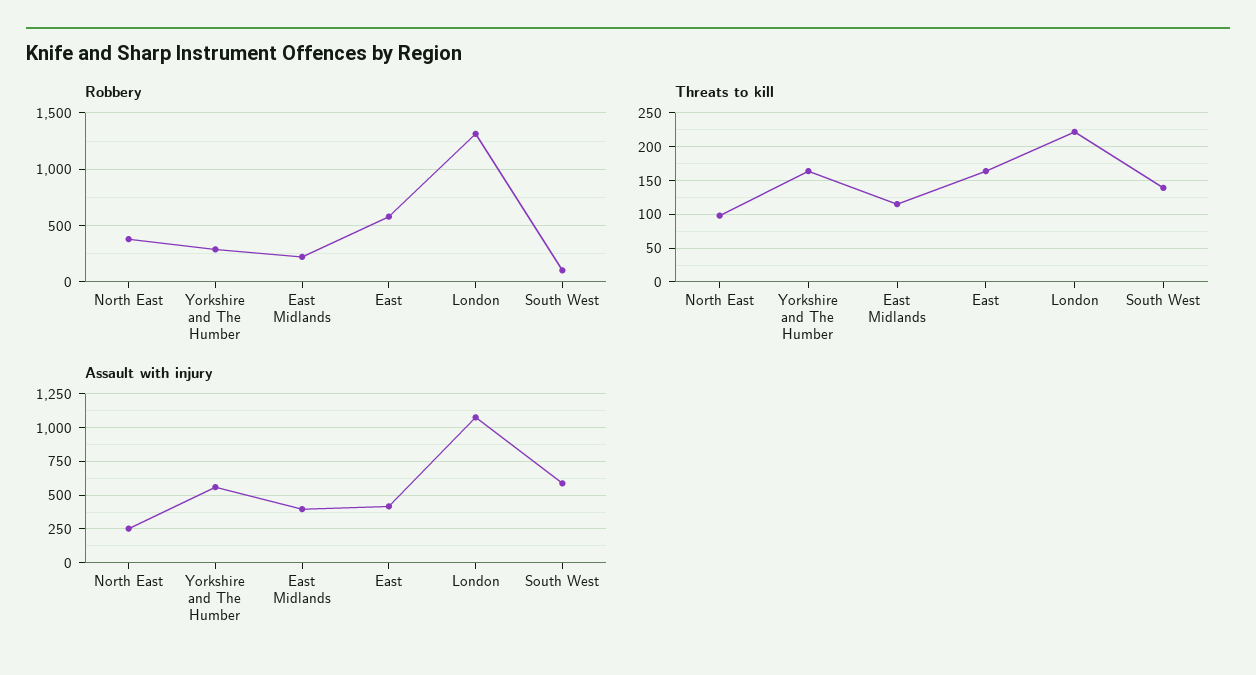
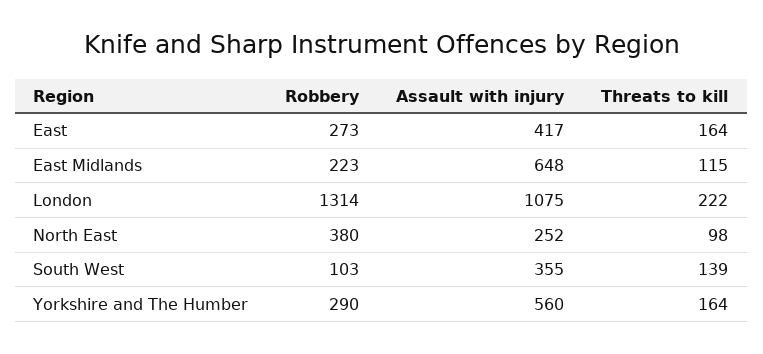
  {
    "Robbery": {
      "North East": 380,
      "Yorkshire and The Humber": 290,
      "East Midlands": 223,
-     "East": 600,
+     "East": 273,
      "London": 1314,
      "South West": 103
    },
    "Threats to kill": {
      "North East": 98,
      "Yorkshire and The Humber": 164,
      "East Midlands": 115,
      "East": 164,
      "London": 222,
      "South West": 139
    },
    "Assault with injury": {
      "North East": 252,
      "Yorkshire and The Humber": 560,
-     "East Midlands": 400,
+     "East Midlands": 648,
      "East": 417,
      "London": 1075,
-     "South West": 600
+     "South West": 355
    }
  }

